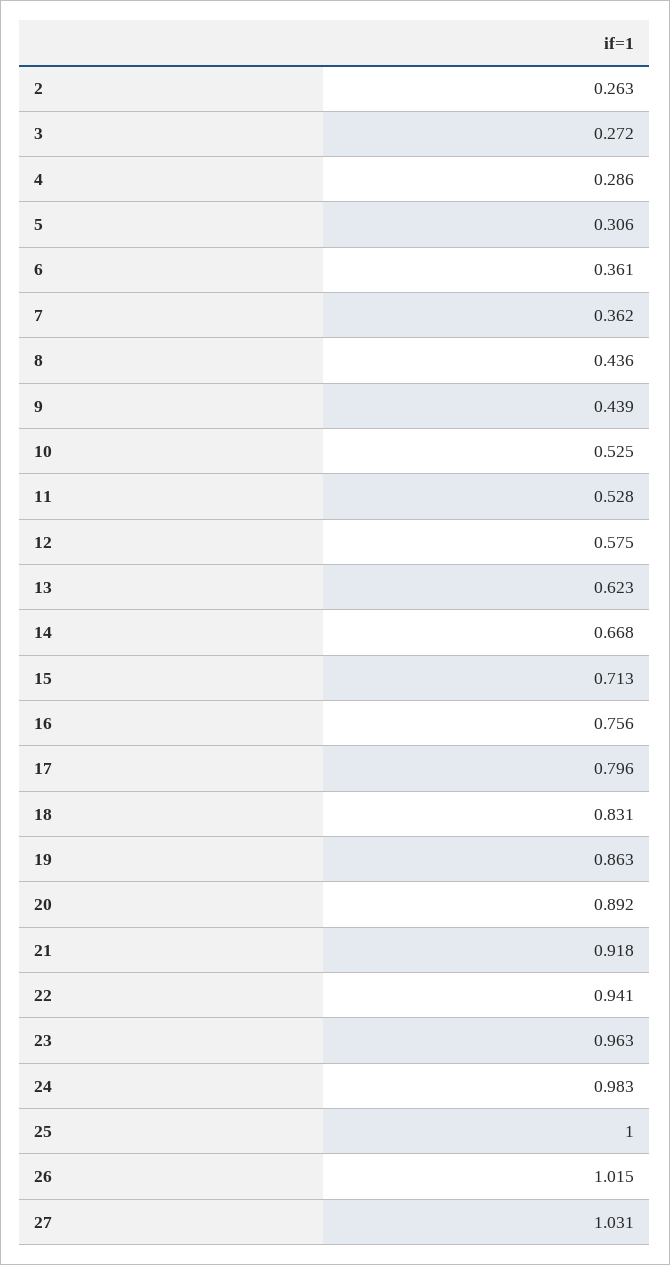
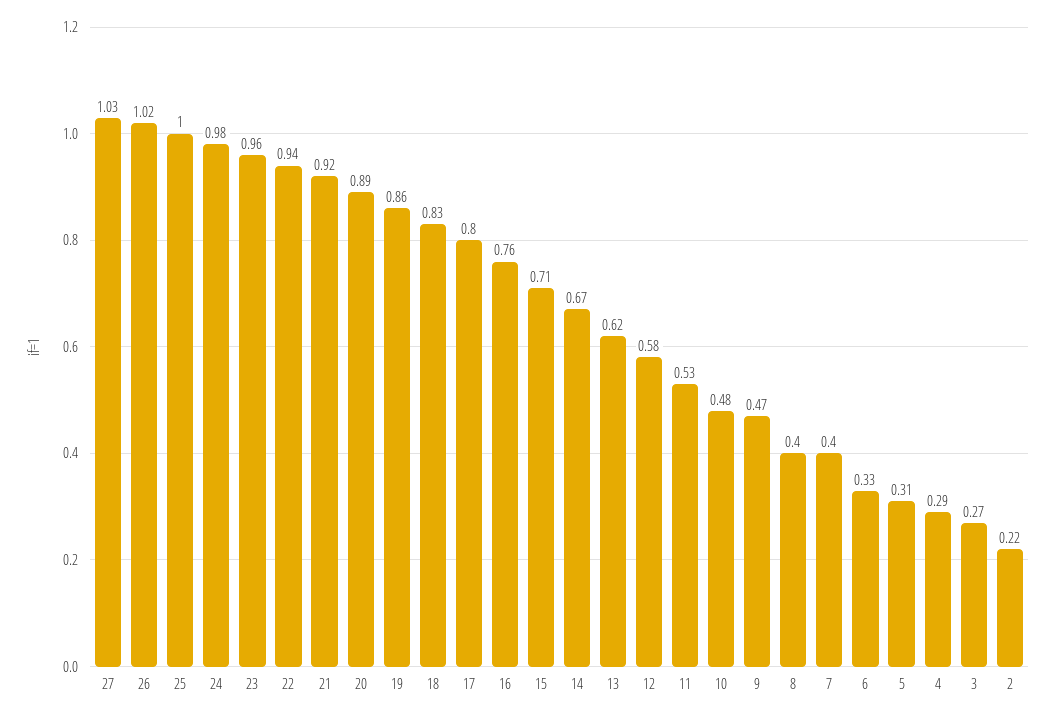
  {
-   "2": 0.263,
+   "2": 0.22,
    "3": 0.272,
    "4": 0.286,
    "5": 0.306,
-   "6": 0.361,
+   "6": 0.33,
-   "7": 0.362,
+   "7": 0.4,
-   "8": 0.436,
+   "8": 0.4,
-   "9": 0.439,
+   "9": 0.47,
-   "10": 0.525,
+   "10": 0.48,
    "11": 0.528,
    "12": 0.575,
    "13": 0.623,
    "14": 0.668,
    "15": 0.713,
    "16": 0.756,
    "17": 0.796,
    "18": 0.831,
    "19": 0.863,
    "20": 0.892,
    "21": 0.918,
    "22": 0.941,
    "23": 0.963,
    "24": 0.983,
    "25": 1,
    "26": 1.015,
    "27": 1.031
  }

